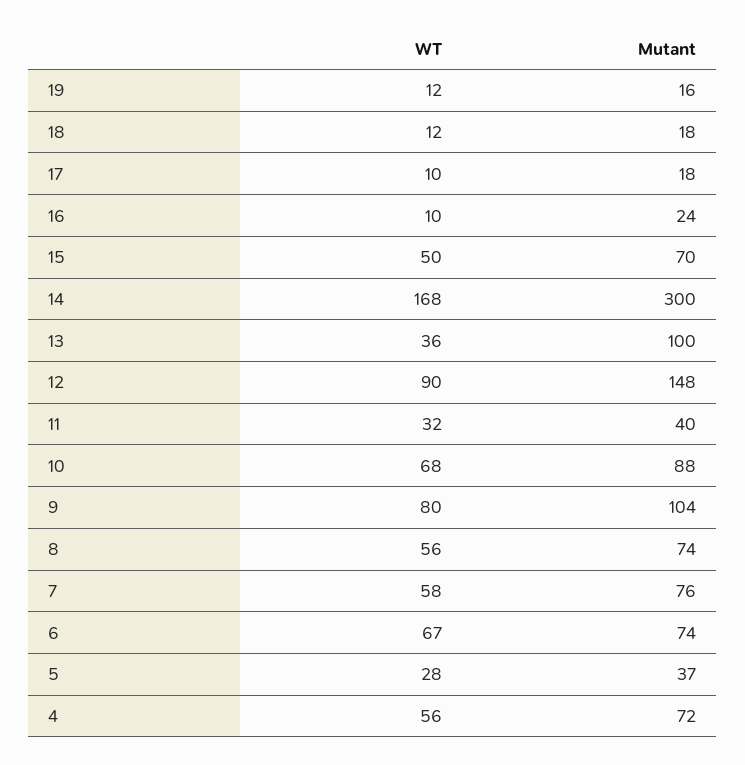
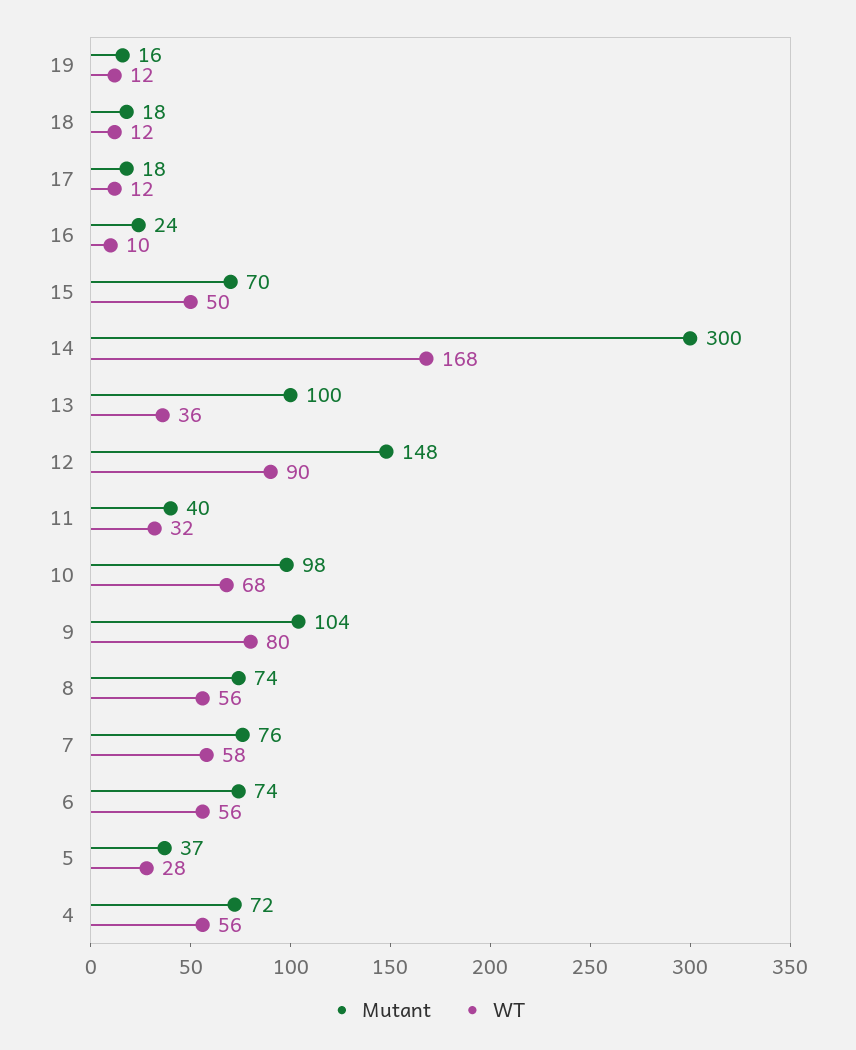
  {
    "WT": {
      "19": 12,
      "18": 12,
-     "17": 10,
+     "17": 12,
      "16": 10,
      "15": 50,
      "14": 168,
      "13": 36,
      "12": 90,
      "11": 32,
      "10": 68,
      "9": 80,
      "8": 56,
      "7": 58,
-     "6": 67,
+     "6": 56,
      "5": 28,
      "4": 56
    },
    "Mutant": {
      "19": 16,
      "18": 18,
      "17": 18,
      "16": 24,
      "15": 70,
      "14": 300,
      "13": 100,
      "12": 148,
      "11": 40,
-     "10": 88,
+     "10": 98,
      "9": 104,
      "8": 74,
      "7": 76,
      "6": 74,
      "5": 37,
      "4": 72
    }
  }

